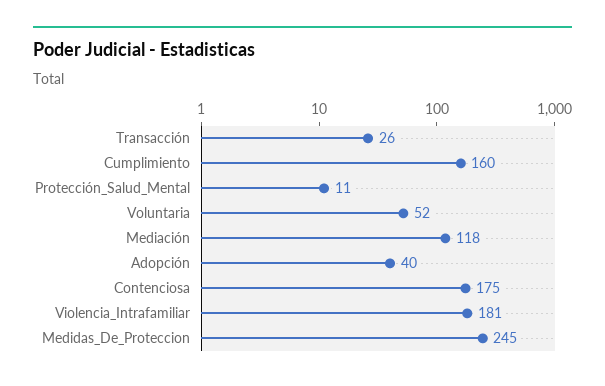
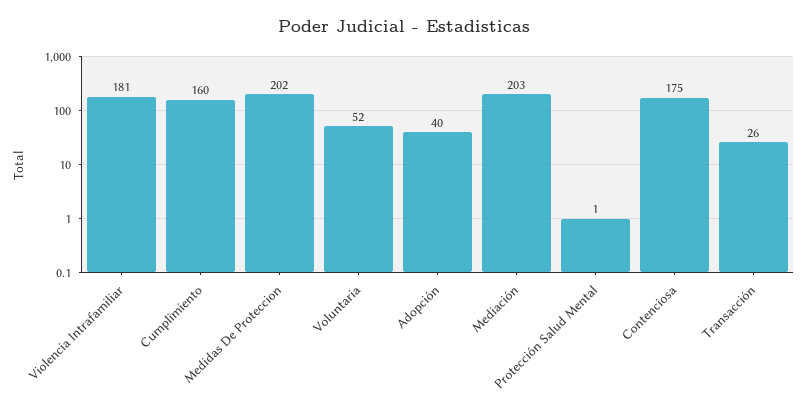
  {
    "Transacción": 26,
    "Cumplimiento": 160,
-   "Protección_Salud_Mental": 11,
+   "Protección_Salud_Mental": 1,
    "Voluntaria": 52,
-   "Mediación": 118,
+   "Mediación": 203,
    "Adopción": 40,
    "Contenciosa": 175,
    "Violencia_Intrafamiliar": 181,
-   "Medidas_De_Proteccion": 245
+   "Medidas_De_Proteccion": 202
  }

